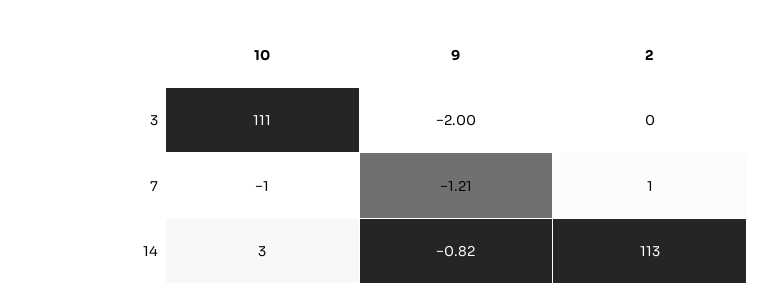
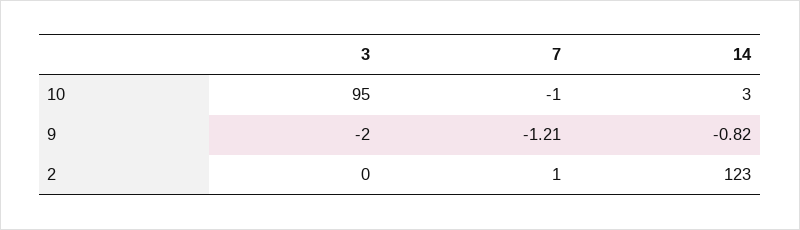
  {
    "10": {
-     "3": 111,
+     "3": 95,
      "7": -1,
      "14": 3
    },
    "9": {
      "3": -2,
      "7": -1.21,
      "14": -0.82
    },
    "2": {
      "3": 0,
      "7": 1,
-     "14": 113
+     "14": 123
    }
  }

